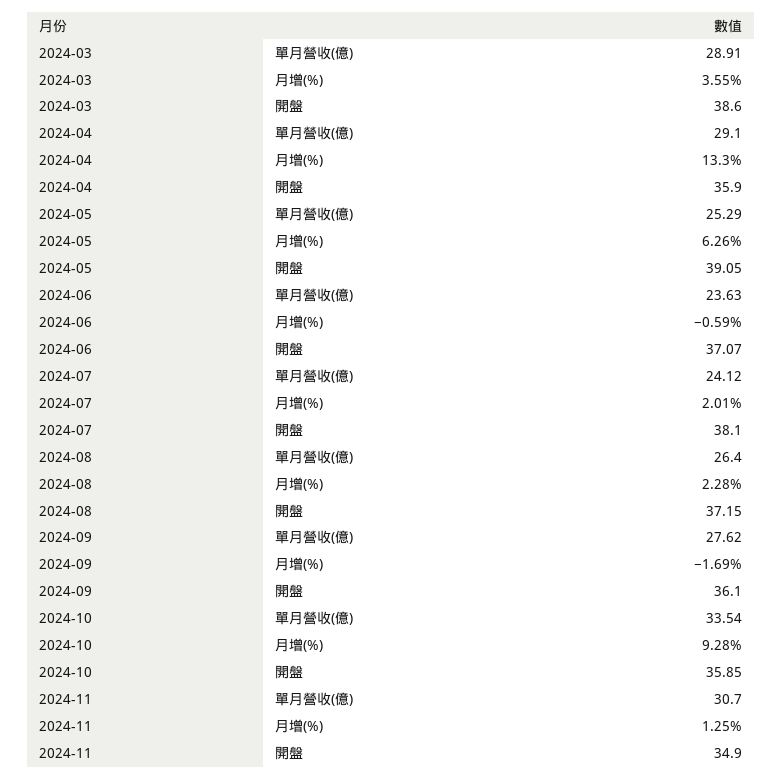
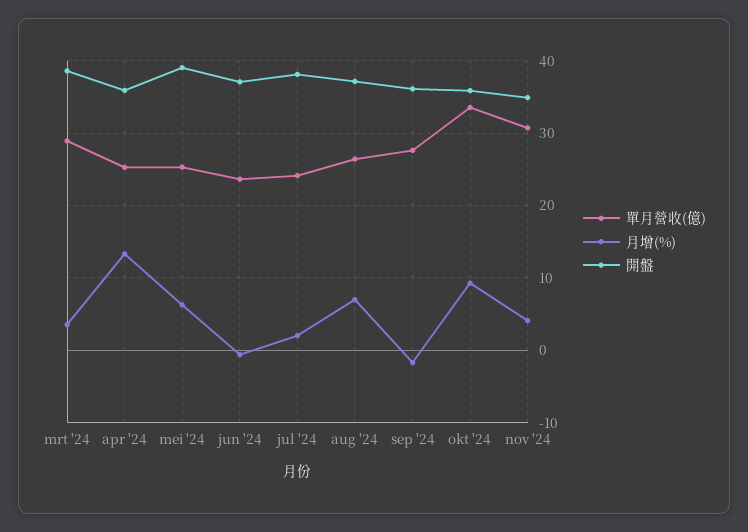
  {
    "單月營收(億)": {
      "2024-03": 28.91,
-     "2024-04": 29.1,
+     "2024-04": 25,
      "2024-05": 25.29,
      "2024-06": 23.63,
      "2024-07": 24.12,
      "2024-08": 26.4,
      "2024-09": 27.62,
      "2024-10": 33.54,
      "2024-11": 30.7
    },
    "月增(%)": {
      "2024-03": 3.55,
      "2024-04": 13.3,
      "2024-05": 6.26,
      "2024-06": -0.59,
      "2024-07": 2.01,
-     "2024-08": 2.28,
+     "2024-08": 7,
      "2024-09": -1.69,
      "2024-10": 9.28,
-     "2024-11": 1.25
+     "2024-11": 4
    },
    "開盤": {
      "2024-03": 38.6,
      "2024-04": 35.9,
      "2024-05": 39.05,
      "2024-06": 37.07,
      "2024-07": 38.1,
      "2024-08": 37.15,
      "2024-09": 36.1,
      "2024-10": 35.85,
      "2024-11": 34.9
    }
  }

